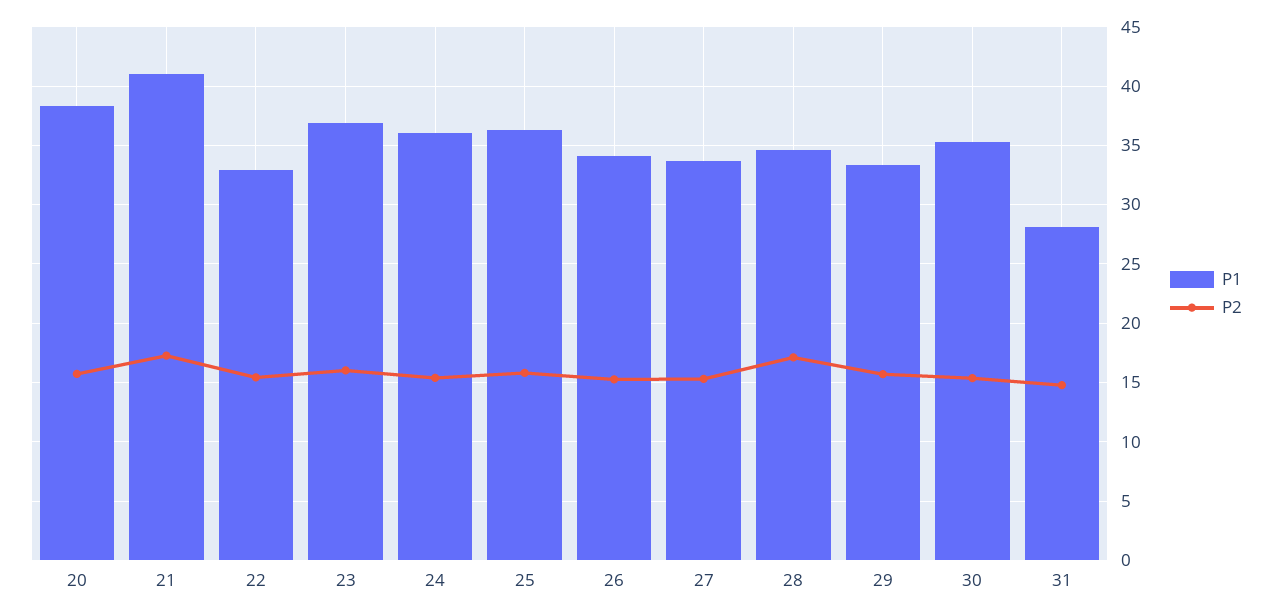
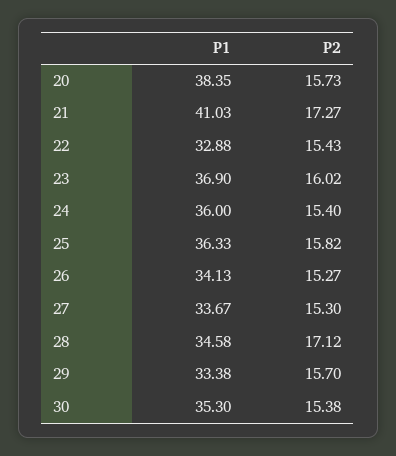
  {
    "P1": {
      "20": 38.35,
      "21": 41.03,
      "22": 32.88,
      "23": 36.9,
      "24": 36,
      "25": 36.33,
      "26": 34.13,
      "27": 33.67,
      "28": 34.58,
      "29": 33.38,
-     "30": 35.3,
+     "30": 35.3
-     "31": 28
    },
    "P2": {
      "20": 15.73,
      "21": 17.27,
      "22": 15.43,
      "23": 16.02,
      "24": 15.4,
      "25": 15.82,
      "26": 15.27,
      "27": 15.3,
      "28": 17.12,
      "29": 15.7,
-     "30": 15.38,
+     "30": 15.38
-     "31": 15
    }
  }

